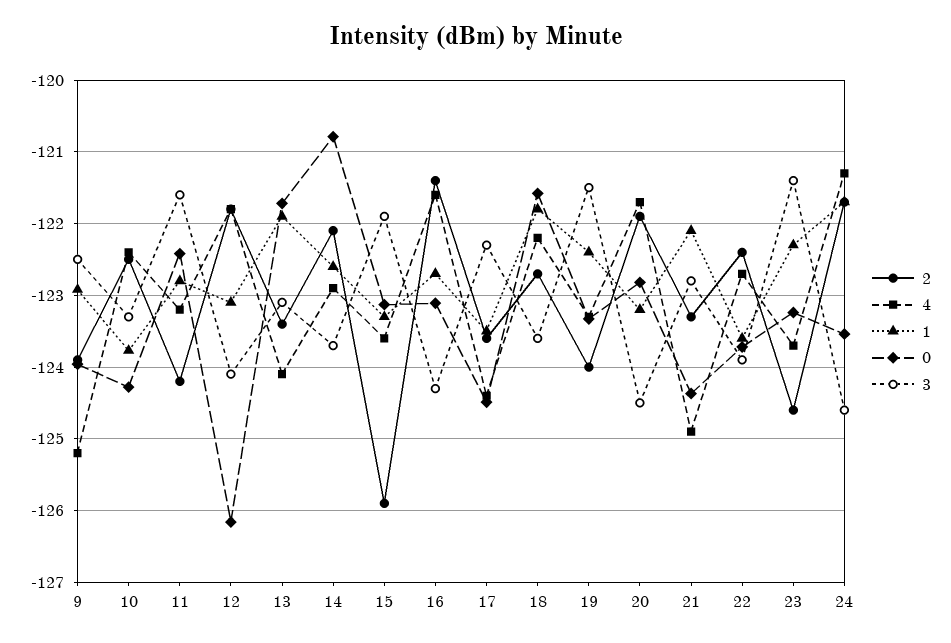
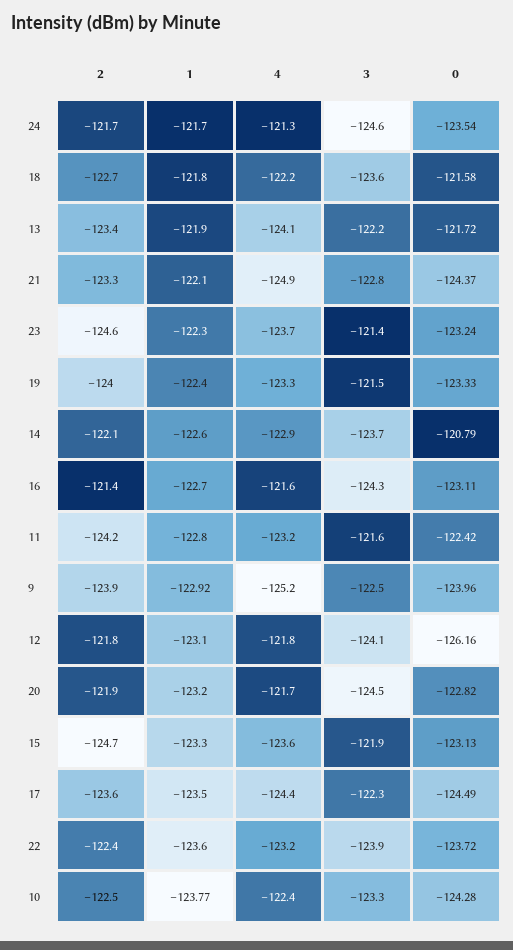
  {
    "2": {
      "9": -123.9,
      "10": -122.5,
      "11": -124.2,
      "12": -121.8,
      "13": -123.4,
      "14": -122.1,
-     "15": -125.9,
+     "15": -124.7,
      "16": -121.4,
      "17": -123.6,
      "18": -122.7,
      "19": -124,
      "20": -121.9,
      "21": -123.3,
      "22": -122.4,
      "23": -124.6,
      "24": -121.7
    },
    "4": {
      "9": -125.2,
      "10": -122.4,
      "11": -123.2,
      "12": -121.8,
      "13": -124.1,
      "14": -122.9,
      "15": -123.6,
      "16": -121.6,
      "17": -124.4,
      "18": -122.2,
      "19": -123.3,
      "20": -121.7,
      "21": -124.9,
-     "22": -122.7,
+     "22": -123.2,
      "23": -123.7,
      "24": -121.3
    },
    "1": {
      "9": -122.92,
      "10": -123.77,
      "11": -122.8,
      "12": -123.1,
      "13": -121.9,
      "14": -122.6,
      "15": -123.3,
      "16": -122.7,
      "17": -123.5,
      "18": -121.8,
      "19": -122.4,
      "20": -123.2,
      "21": -122.1,
      "22": -123.6,
      "23": -122.3,
      "24": -121.7
    },
    "0": {
      "9": -123.96,
      "10": -124.28,
      "11": -122.42,
      "12": -126.16,
      "13": -121.72,
      "14": -120.79,
      "15": -123.13,
      "16": -123.11,
      "17": -124.49,
      "18": -121.58,
      "19": -123.33,
      "20": -122.82,
      "21": -124.37,
      "22": -123.72,
      "23": -123.24,
      "24": -123.54
    },
    "3": {
      "9": -122.5,
      "10": -123.3,
      "11": -121.6,
      "12": -124.1,
-     "13": -123.1,
+     "13": -122.2,
      "14": -123.7,
      "15": -121.9,
      "16": -124.3,
      "17": -122.3,
      "18": -123.6,
      "19": -121.5,
      "20": -124.5,
      "21": -122.8,
      "22": -123.9,
      "23": -121.4,
      "24": -124.6
    }
  }

